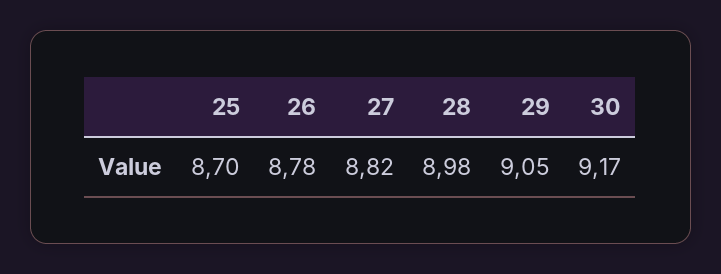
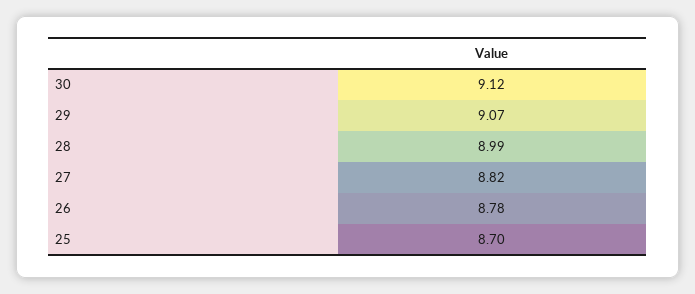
  {
    "25": 8.7,
    "26": 8.78,
    "27": 8.82,
-   "28": 8.98,
+   "28": 8.99,
-   "29": 9.05,
+   "29": 9.07,
-   "30": 9.17
+   "30": 9.12
  }

